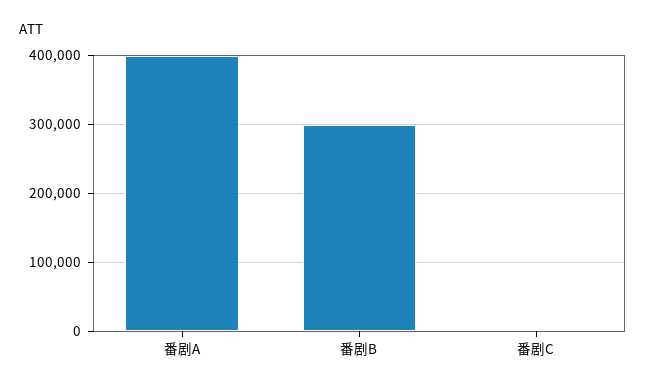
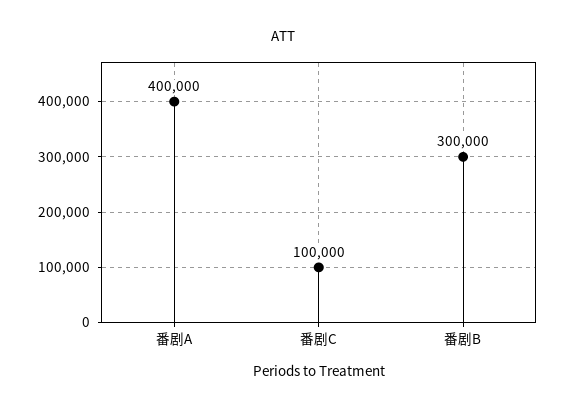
  {
    "番剧A": 400000,
    "番剧B": 300000,
-   "番剧C": 0
+   "番剧C": 100000
  }

